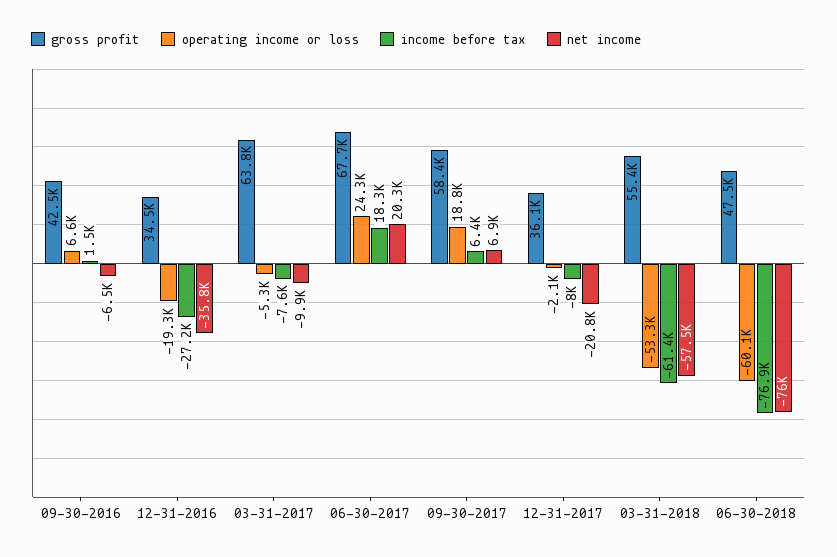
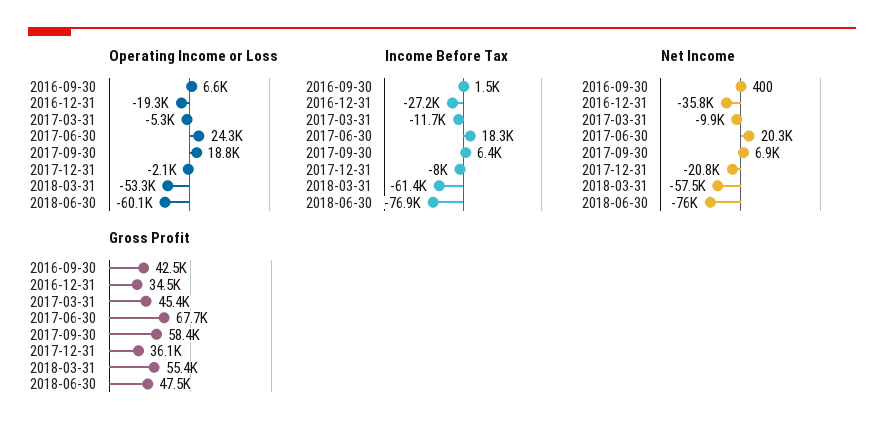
  {
    "gross profit": {
      "09-30-2016": 42500,
      "12-31-2016": 34500,
-     "03-31-2017": 63800,
+     "03-31-2017": 45400,
      "06-30-2017": 67700,
      "09-30-2017": 58400,
      "12-31-2017": 36100,
      "03-31-2018": 55400,
      "06-30-2018": 47500
    },
    "operating income or loss": {
      "09-30-2016": 6600,
      "12-31-2016": -19300,
      "03-31-2017": -5300,
      "06-30-2017": 24300,
      "09-30-2017": 18800,
      "12-31-2017": -2100,
      "03-31-2018": -53300,
      "06-30-2018": -60100
    },
    "income before tax": {
      "09-30-2016": 1500,
      "12-31-2016": -27200,
-     "03-31-2017": -7600,
+     "03-31-2017": -11700,
      "06-30-2017": 18300,
      "09-30-2017": 6400,
      "12-31-2017": -8000,
      "03-31-2018": -61400,
      "06-30-2018": -76900
    },
    "net income": {
-     "09-30-2016": -6500,
+     "09-30-2016": 400,
      "12-31-2016": -35800,
      "03-31-2017": -9900,
      "06-30-2017": 20300,
      "09-30-2017": 6900,
      "12-31-2017": -20800,
      "03-31-2018": -57500,
      "06-30-2018": -76000
    }
  }

